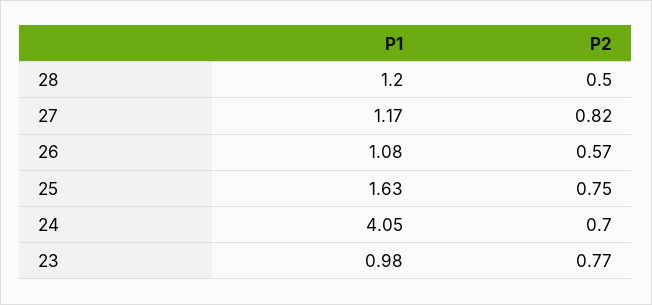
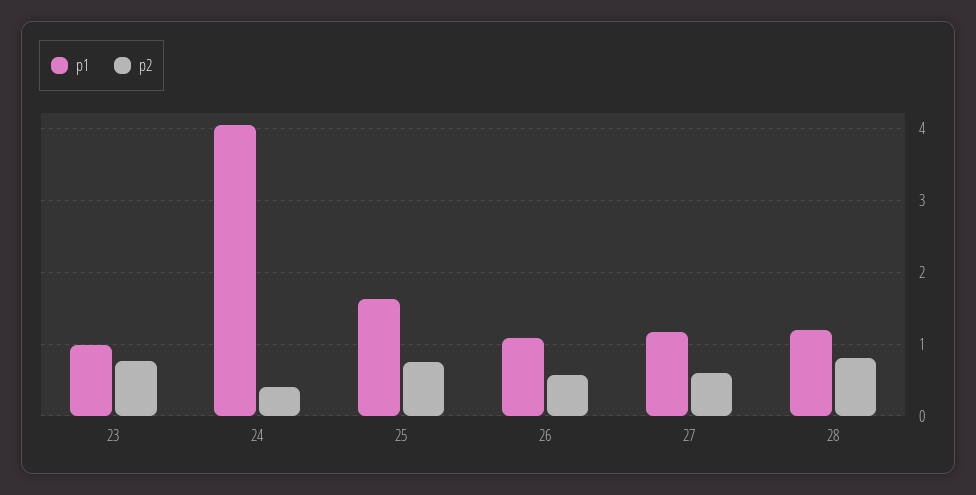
  {
    "P1": {
      "28": 1.2,
      "27": 1.17,
      "26": 1.08,
      "25": 1.63,
      "24": 4.05,
      "23": 0.98
    },
    "P2": {
-     "28": 0.5,
+     "28": 0.8,
-     "27": 0.82,
+     "27": 0.6,
      "26": 0.57,
      "25": 0.75,
-     "24": 0.7,
+     "24": 0.4,
      "23": 0.77
    }
  }

